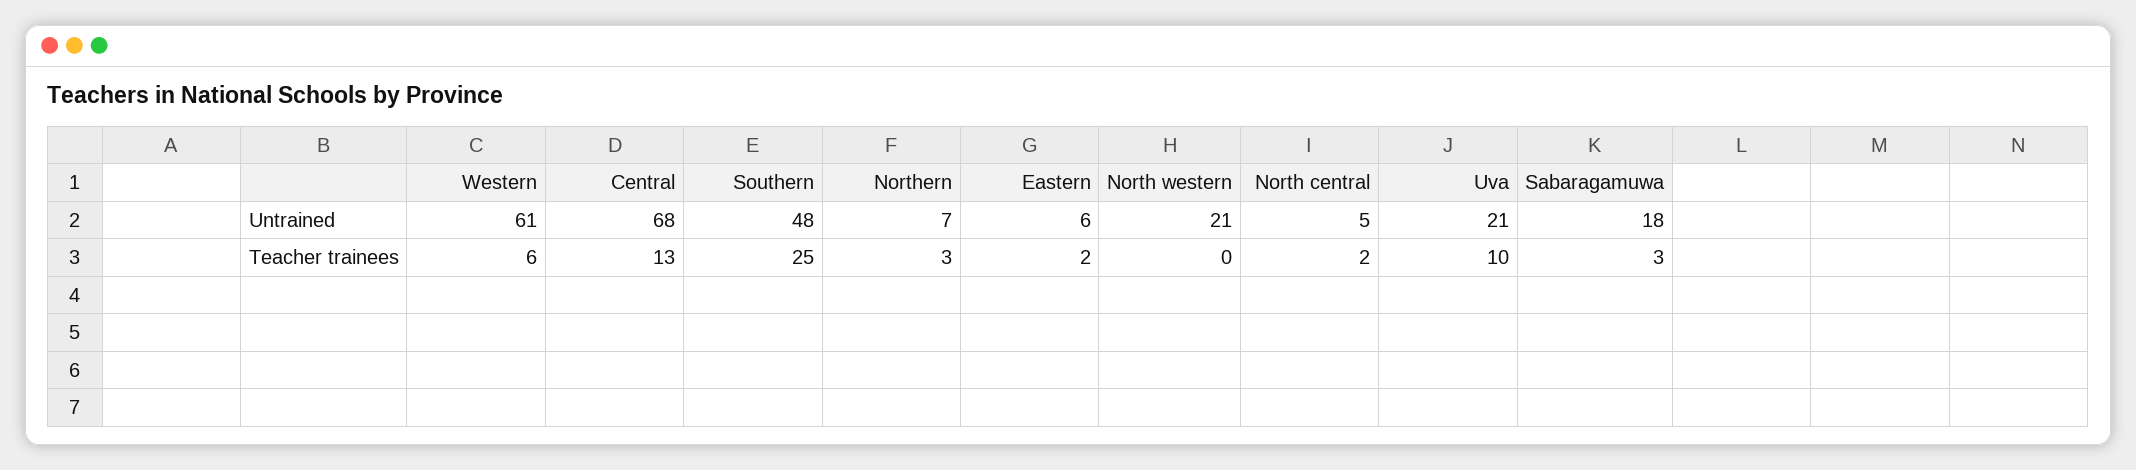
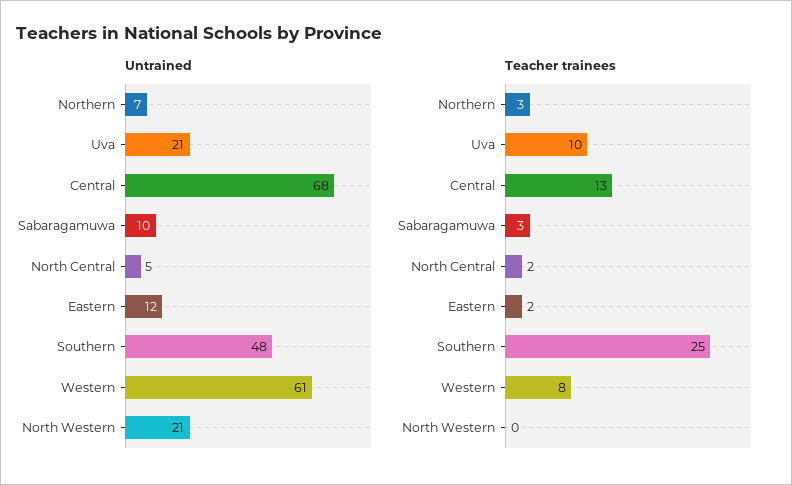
  {
    "Untrained": {
      "Western": 61,
      "Central": 68,
      "Southern": 48,
      "Northern": 7,
-     "Eastern": 6,
+     "Eastern": 12,
      "North western": 21,
      "North central": 5,
      "Uva": 21,
-     "Sabaragamuwa": 18
+     "Sabaragamuwa": 10
    },
    "Teacher trainees": {
-     "Western": 6,
+     "Western": 8,
      "Central": 13,
      "Southern": 25,
      "Northern": 3,
      "Eastern": 2,
      "North western": 0,
      "North central": 2,
      "Uva": 10,
      "Sabaragamuwa": 3
    }
  }

